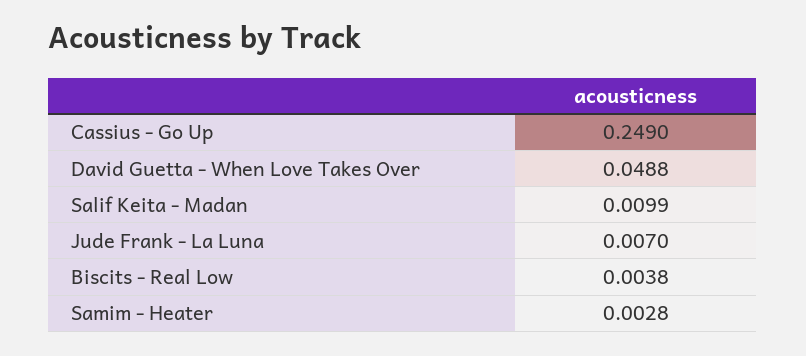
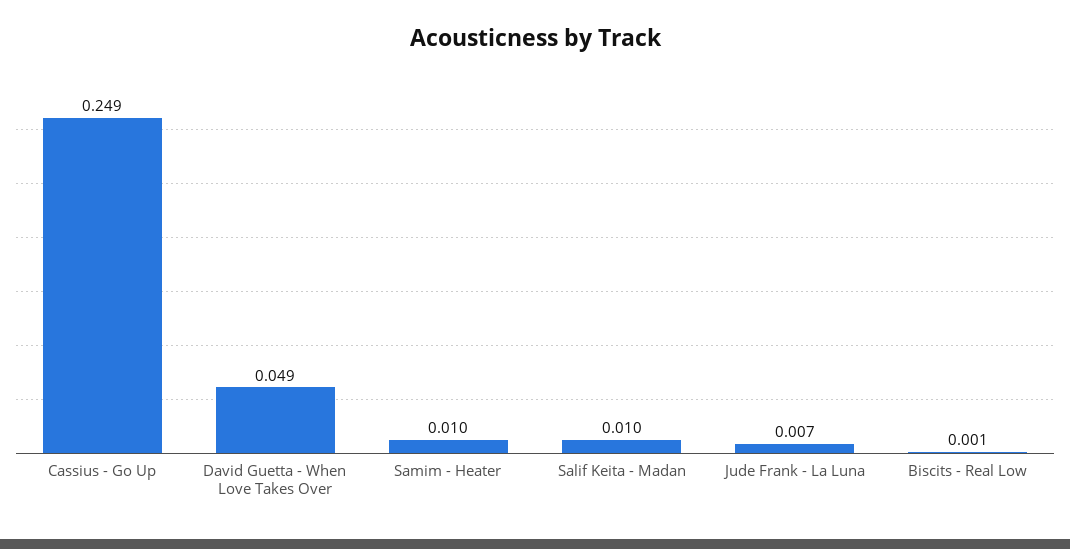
  {
    "Cassius - Go Up": 0.249,
    "David Guetta - When Love Takes Over": 0.0488,
    "Salif Keita - Madan": 0.0099,
    "Jude Frank - La Luna": 0.007,
-   "Biscits - Real Low": 0.0038,
+   "Biscits - Real Low": 0.001,
-   "Samim - Heater": 0.0028
+   "Samim - Heater": 0.01
  }

